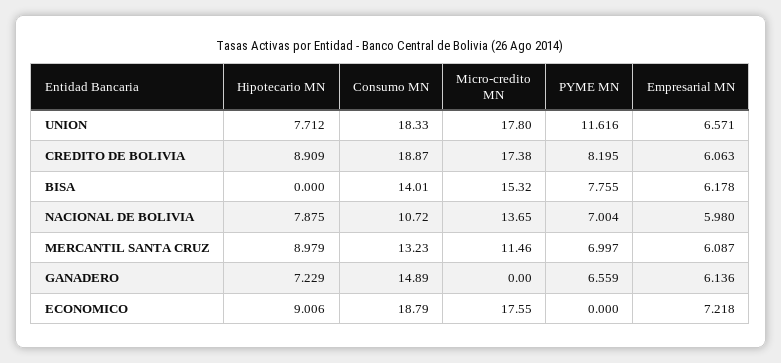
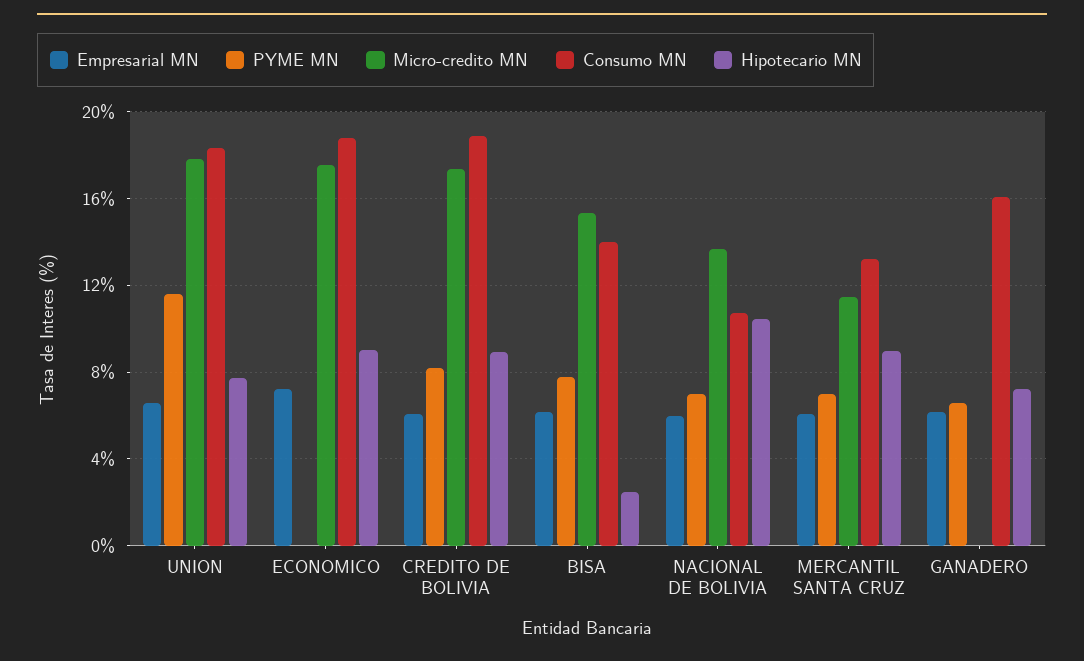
  {
    "Hipotecario MN": {
      "UNION": 7.712,
      "CREDITO DE BOLIVIA": 8.909,
-     "BISA": 0,
+     "BISA": 2.5,
-     "NACIONAL DE BOLIVIA": 7.875,
+     "NACIONAL DE BOLIVIA": 10.5,
      "MERCANTIL SANTA CRUZ": 8.979,
      "GANADERO": 7.229,
      "ECONOMICO": 9.006
    },
    "Consumo MN": {
      "UNION": 18.33,
      "CREDITO DE BOLIVIA": 18.87,
      "BISA": 14.01,
      "NACIONAL DE BOLIVIA": 10.72,
      "MERCANTIL SANTA CRUZ": 13.23,
-     "GANADERO": 14.89,
+     "GANADERO": 16,
      "ECONOMICO": 18.79
    },
    "Micro-credito MN": {
      "UNION": 17.8,
      "CREDITO DE BOLIVIA": 17.38,
      "BISA": 15.32,
      "NACIONAL DE BOLIVIA": 13.65,
      "MERCANTIL SANTA CRUZ": 11.46,
      "GANADERO": 0,
      "ECONOMICO": 17.55
    },
    "PYME MN": {
      "UNION": 11.616,
      "CREDITO DE BOLIVIA": 8.195,
      "BISA": 7.755,
      "NACIONAL DE BOLIVIA": 7.004,
      "MERCANTIL SANTA CRUZ": 6.997,
      "GANADERO": 6.559,
      "ECONOMICO": 0
    },
    "Empresarial MN": {
      "UNION": 6.571,
      "CREDITO DE BOLIVIA": 6.063,
      "BISA": 6.178,
      "NACIONAL DE BOLIVIA": 5.98,
      "MERCANTIL SANTA CRUZ": 6.087,
      "GANADERO": 6.136,
      "ECONOMICO": 7.218
    }
  }

